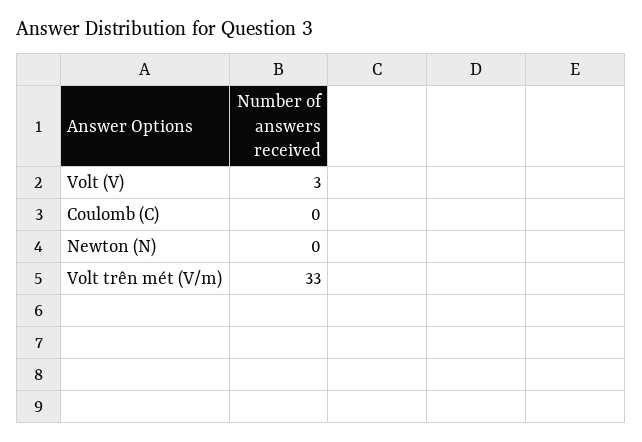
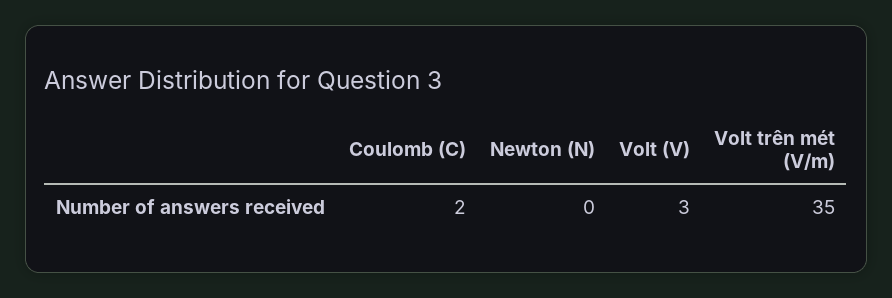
  {
    "Volt (V)": 3,
-   "Coulomb (C)": 0,
+   "Coulomb (C)": 2,
    "Newton (N)": 0,
-   "Volt trên mét (V/m)": 33
+   "Volt trên mét (V/m)": 35
  }

